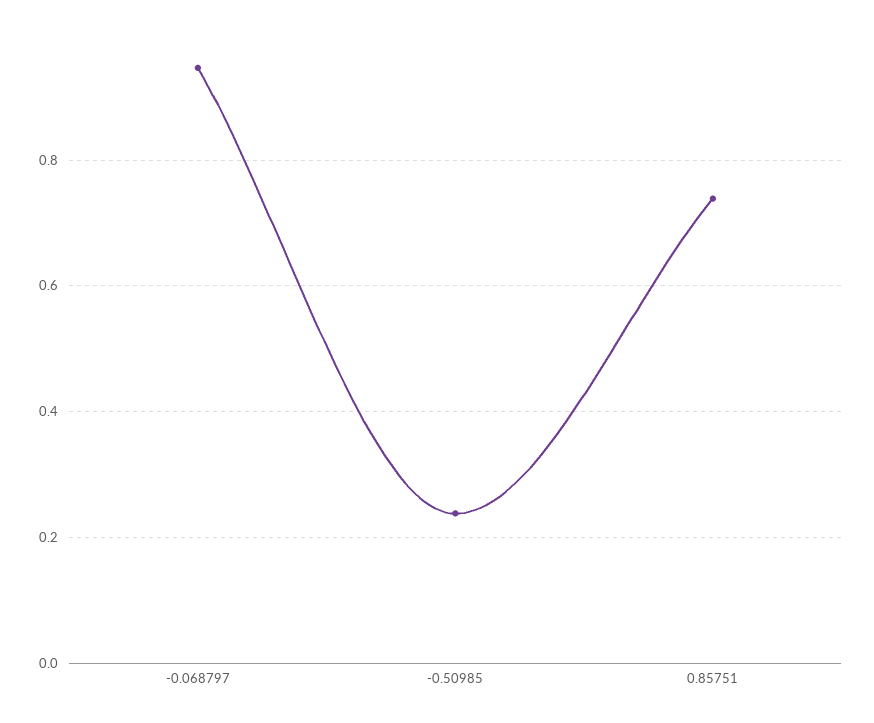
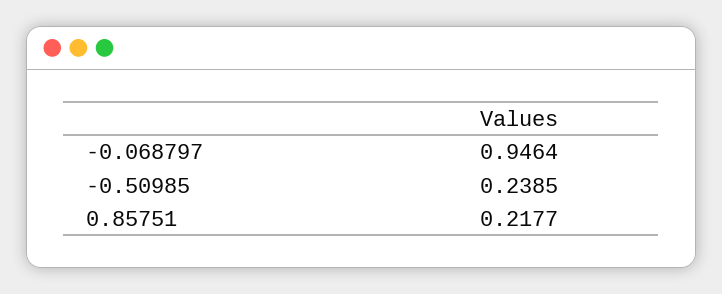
  {
    "-0.068797": 0.9464,
    "-0.50985": 0.2385,
-   "0.85751": 0.74
+   "0.85751": 0.2177
  }

